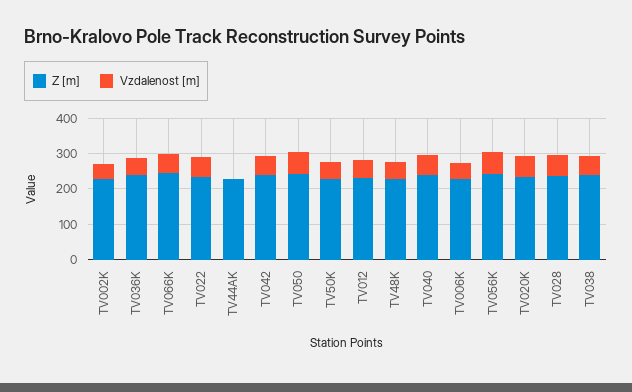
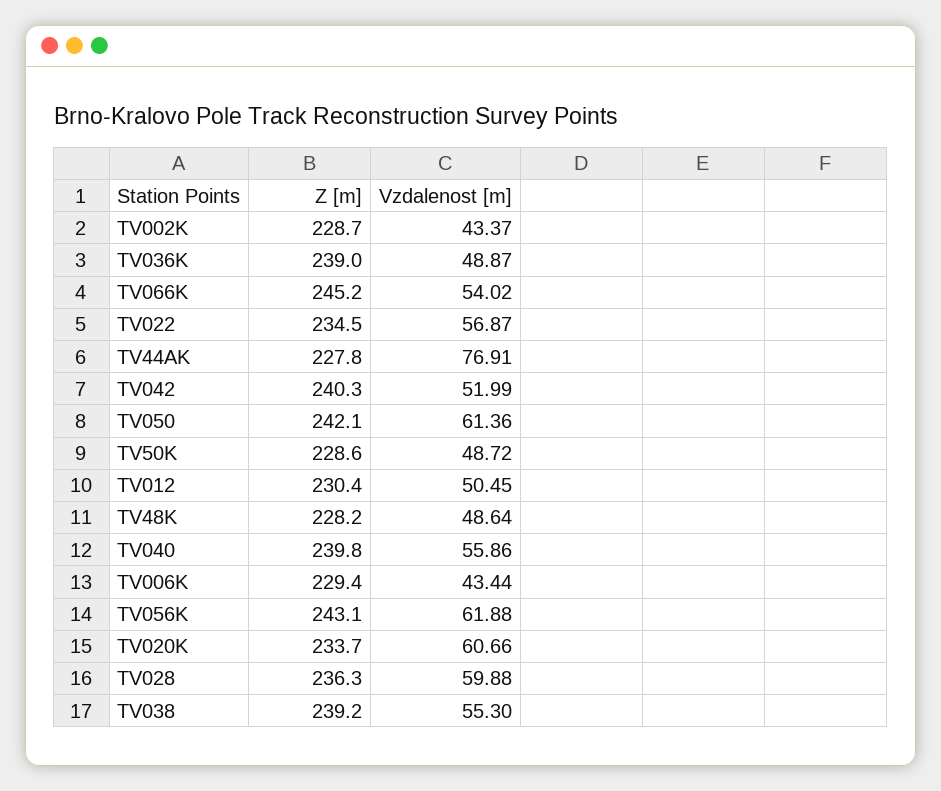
  {
    "Z [m]": {
      "TV002K": 228.7,
      "TV036K": 239,
      "TV066K": 245.2,
      "TV022": 234.5,
      "TV44AK": 227.8,
      "TV042": 240.3,
      "TV050": 242.1,
      "TV50K": 228.6,
      "TV012": 230.4,
      "TV48K": 228.2,
      "TV040": 239.8,
      "TV006K": 229.4,
      "TV056K": 243.1,
      "TV020K": 233.7,
      "TV028": 236.3,
      "TV038": 239.2
    },
    "Vzdalenost [m]": {
      "TV002K": 43.37,
      "TV036K": 48.87,
      "TV066K": 54.02,
      "TV022": 56.87,
-     "TV44AK": 0,
+     "TV44AK": 76.91,
      "TV042": 51.99,
      "TV050": 61.36,
      "TV50K": 48.72,
      "TV012": 50.45,
      "TV48K": 48.64,
      "TV040": 55.86,
      "TV006K": 43.44,
      "TV056K": 61.88,
      "TV020K": 60.66,
      "TV028": 59.88,
      "TV038": 55.3
    }
  }

